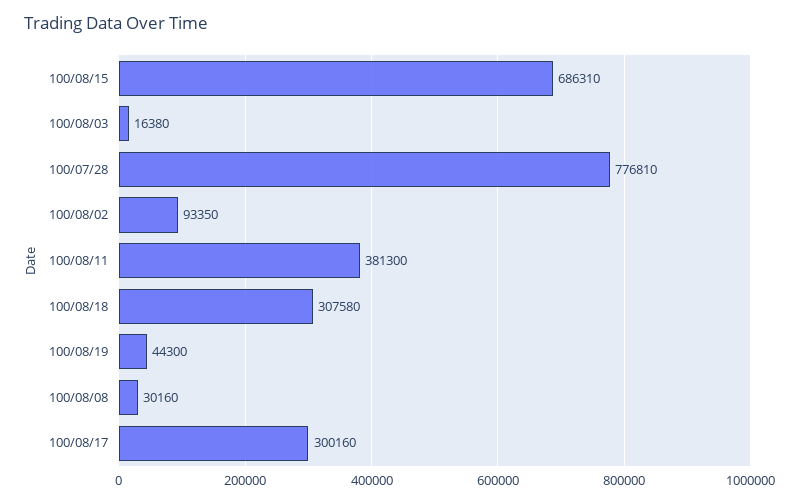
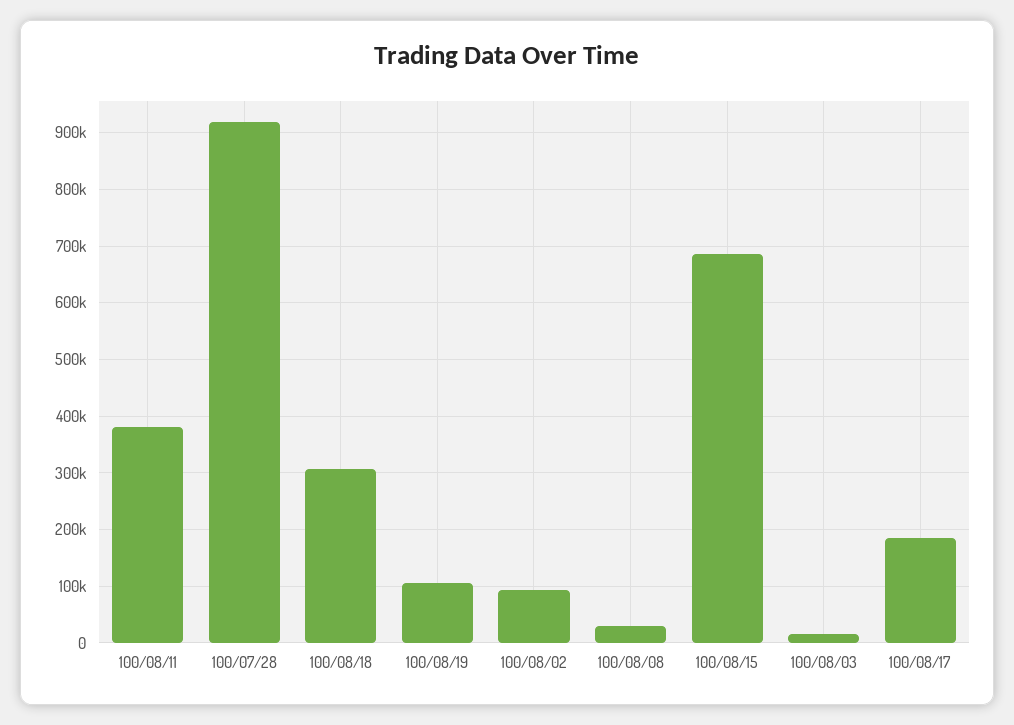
  {
    "100/08/15": 686310,
    "100/08/03": 16380,
-   "100/07/28": 776810,
+   "100/07/28": 920000,
    "100/08/02": 93350,
    "100/08/11": 381300,
    "100/08/18": 307580,
-   "100/08/19": 44300,
+   "100/08/19": 100000,
    "100/08/08": 30160,
-   "100/08/17": 300160
+   "100/08/17": 180000
  }

